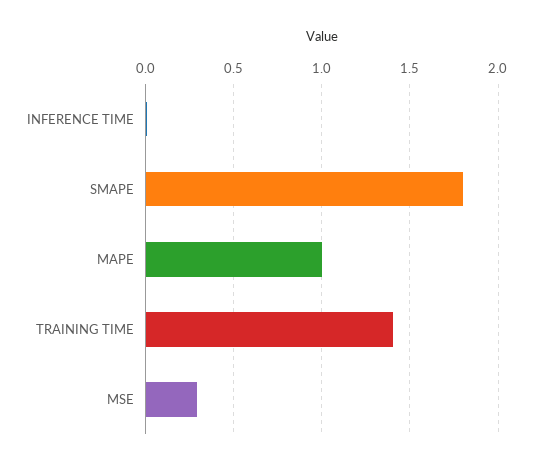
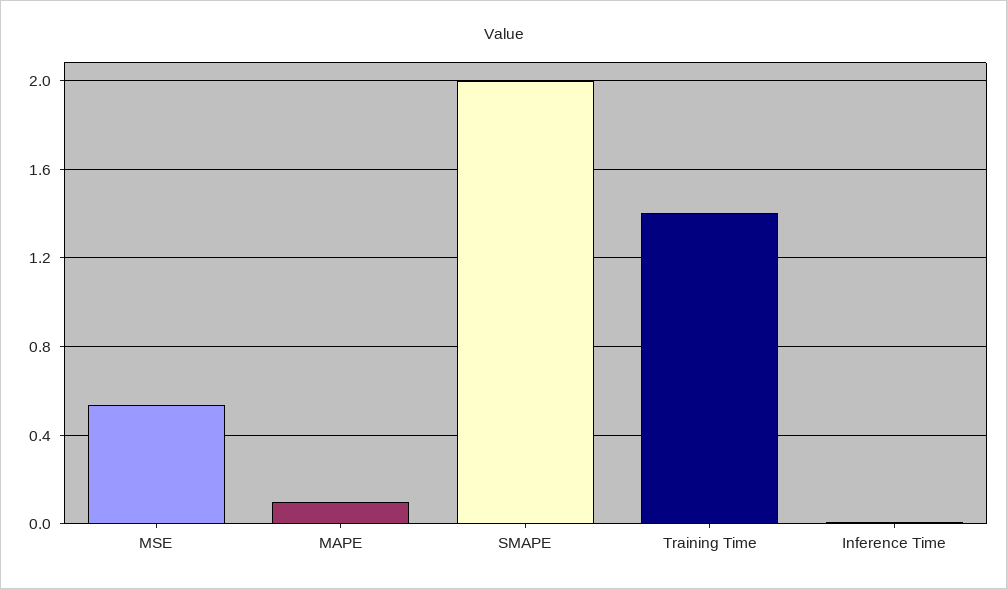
  {
    "INFERENCE TIME": 0,
-   "SMAPE": 1.8,
+   "SMAPE": 2,
-   "MAPE": 1,
+   "MAPE": 0.1,
    "TRAINING TIME": 1.4,
-   "MSE": 0.3
+   "MSE": 0.55
  }

